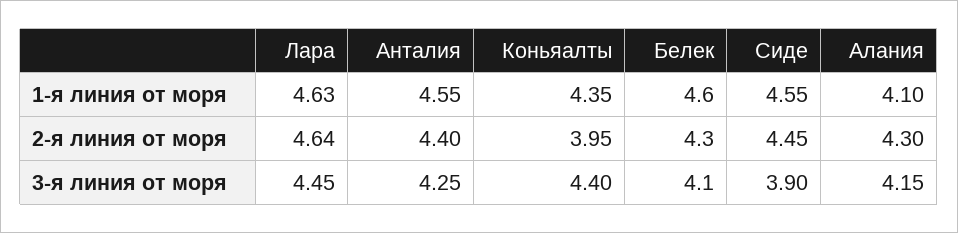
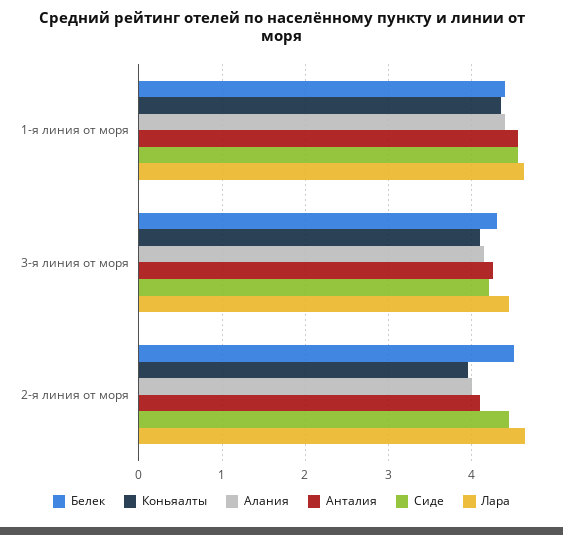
  {
    "Лара": {
      "1-я линия от моря": 4.63,
      "2-я линия от моря": 4.64,
      "3-я линия от моря": 4.45
    },
    "Анталия": {
      "1-я линия от моря": 4.55,
-     "2-я линия от моря": 4.4,
+     "2-я линия от моря": 4.1,
      "3-я линия от моря": 4.25
    },
    "Коньяалты": {
      "1-я линия от моря": 4.35,
      "2-я линия от моря": 3.95,
-     "3-я линия от моря": 4.4
+     "3-я линия от моря": 4.1
    },
    "Белек": {
-     "1-я линия от моря": 4.6,
+     "1-я линия от моря": 4.4,
-     "2-я линия от моря": 4.3,
+     "2-я линия от моря": 4.5,
-     "3-я линия от моря": 4.1
+     "3-я линия от моря": 4.3
    },
    "Сиде": {
      "1-я линия от моря": 4.55,
      "2-я линия от моря": 4.45,
-     "3-я линия от моря": 3.9
+     "3-я линия от моря": 4.2
    },
    "Алания": {
-     "1-я линия от моря": 4.1,
+     "1-я линия от моря": 4.4,
-     "2-я линия от моря": 4.3,
+     "2-я линия от моря": 4,
      "3-я линия от моря": 4.15
    }
  }

